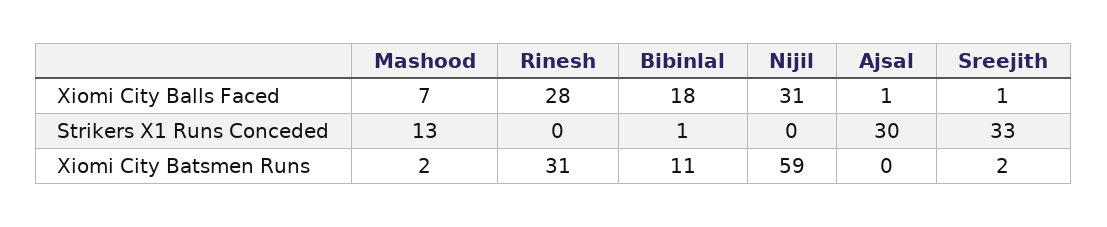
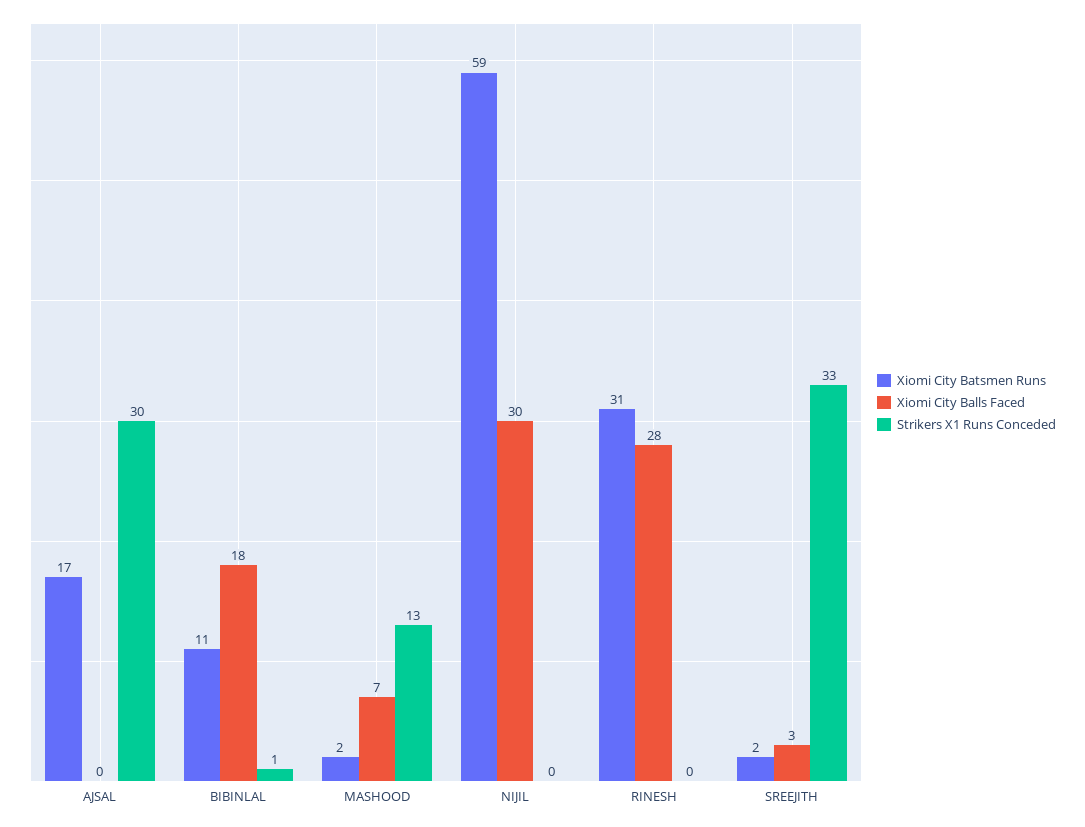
  {
    "Xiomi City Balls Faced": {
      "Mashood": 7,
      "Rinesh": 28,
      "Bibinlal": 18,
-     "Nijil": 31,
+     "Nijil": 30,
-     "Ajsal": 1,
+     "Ajsal": 0,
-     "Sreejith": 1
+     "Sreejith": 3
    },
    "Strikers X1 Runs Conceded": {
      "Mashood": 13,
      "Rinesh": 0,
      "Bibinlal": 1,
      "Nijil": 0,
      "Ajsal": 30,
      "Sreejith": 33
    },
    "Xiomi City Batsmen Runs": {
      "Mashood": 2,
      "Rinesh": 31,
      "Bibinlal": 11,
      "Nijil": 59,
-     "Ajsal": 0,
+     "Ajsal": 17,
      "Sreejith": 2
    }
  }

